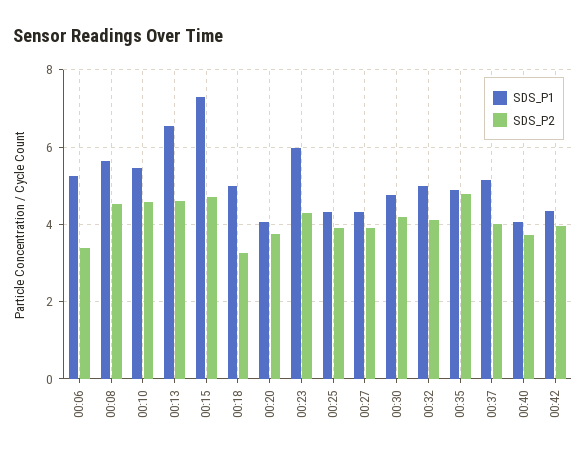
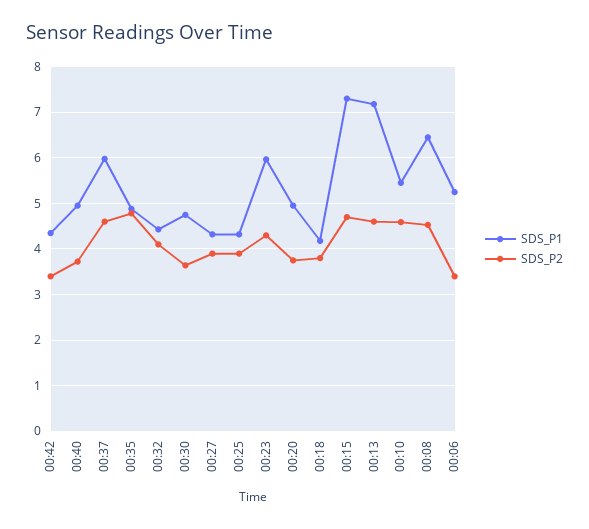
  {
    "SDS_P1": {
      "00:06": 5.2,
-     "00:08": 5.6,
+     "00:08": 6.4,
      "00:10": 5.4,
-     "00:13": 6.6,
+     "00:13": 7.2,
      "00:15": 7.4,
-     "00:18": 5,
+     "00:18": 4.2,
-     "00:20": 4,
+     "00:20": 5,
      "00:23": 6,
      "00:25": 4.4,
      "00:27": 4.4,
      "00:30": 4.8,
-     "00:32": 5,
+     "00:32": 4.4,
      "00:35": 4.8,
-     "00:37": 5.2,
+     "00:37": 6,
-     "00:40": 4,
+     "00:40": 5,
      "00:42": 4.4
    },
    "SDS_P2": {
      "00:06": 3.4,
      "00:08": 4.6,
      "00:10": 4.6,
      "00:13": 4.6,
      "00:15": 4.8,
-     "00:18": 3.2,
+     "00:18": 3.8,
      "00:20": 3.8,
      "00:23": 4.4,
      "00:25": 4,
      "00:27": 4,
-     "00:30": 4.2,
+     "00:30": 3.6,
      "00:32": 4.2,
      "00:35": 4.8,
-     "00:37": 4,
+     "00:37": 4.6,
      "00:40": 3.8,
-     "00:42": 4
+     "00:42": 3.4
    }
  }

